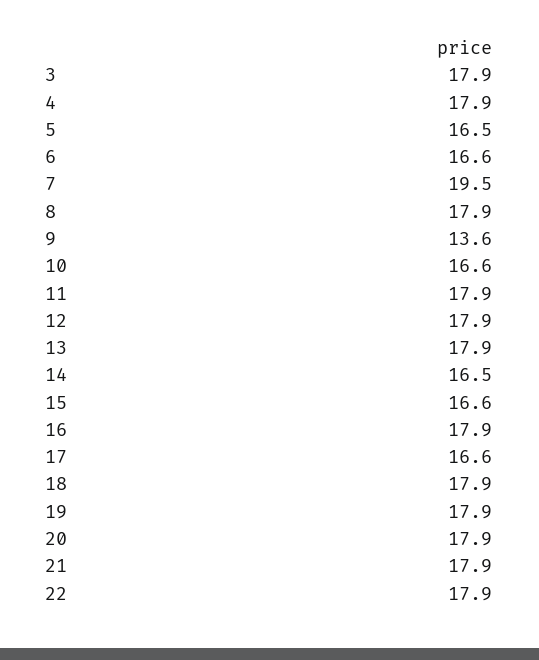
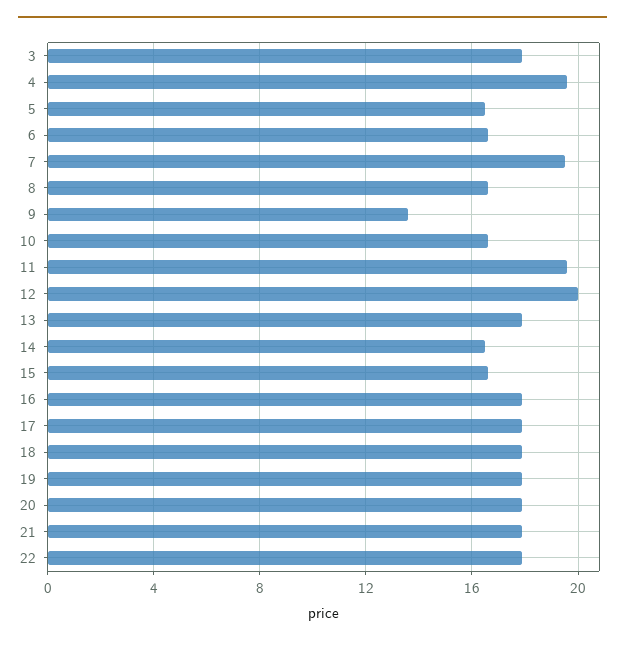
  {
    "3": 17.9,
-   "4": 17.9,
+   "4": 19.5,
    "5": 16.5,
    "6": 16.6,
    "7": 19.5,
-   "8": 17.9,
+   "8": 16.5,
    "9": 13.6,
    "10": 16.6,
-   "11": 17.9,
+   "11": 19.5,
-   "12": 17.9,
+   "12": 20,
    "13": 17.9,
    "14": 16.5,
    "15": 16.6,
    "16": 17.9,
-   "17": 16.6,
+   "17": 18,
    "18": 17.9,
    "19": 17.9,
    "20": 17.9,
    "21": 17.9,
    "22": 17.9
  }

